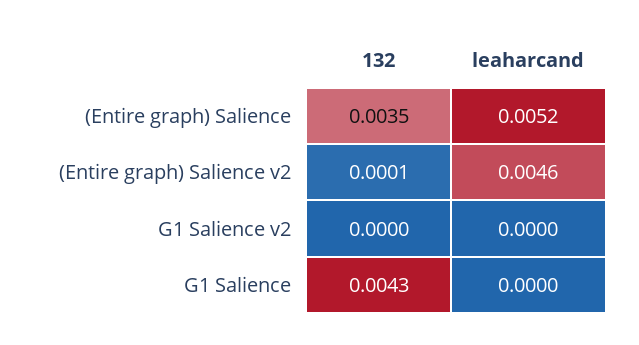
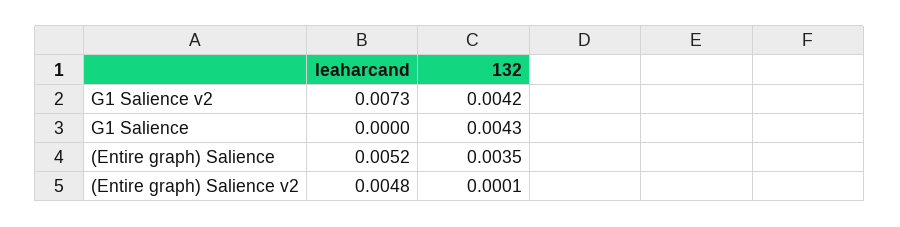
  {
    "132": {
      "(Entire graph) Salience": 0.0035,
      "(Entire graph) Salience v2": 0.0001,
-     "G1 Salience v2": 0,
+     "G1 Salience v2": 0.0042,
      "G1 Salience": 0.0043
    },
    "leaharcand": {
      "(Entire graph) Salience": 0.0052,
-     "(Entire graph) Salience v2": 0.0046,
+     "(Entire graph) Salience v2": 0.0048,
-     "G1 Salience v2": 0,
+     "G1 Salience v2": 0.0073,
      "G1 Salience": 0
    }
  }

